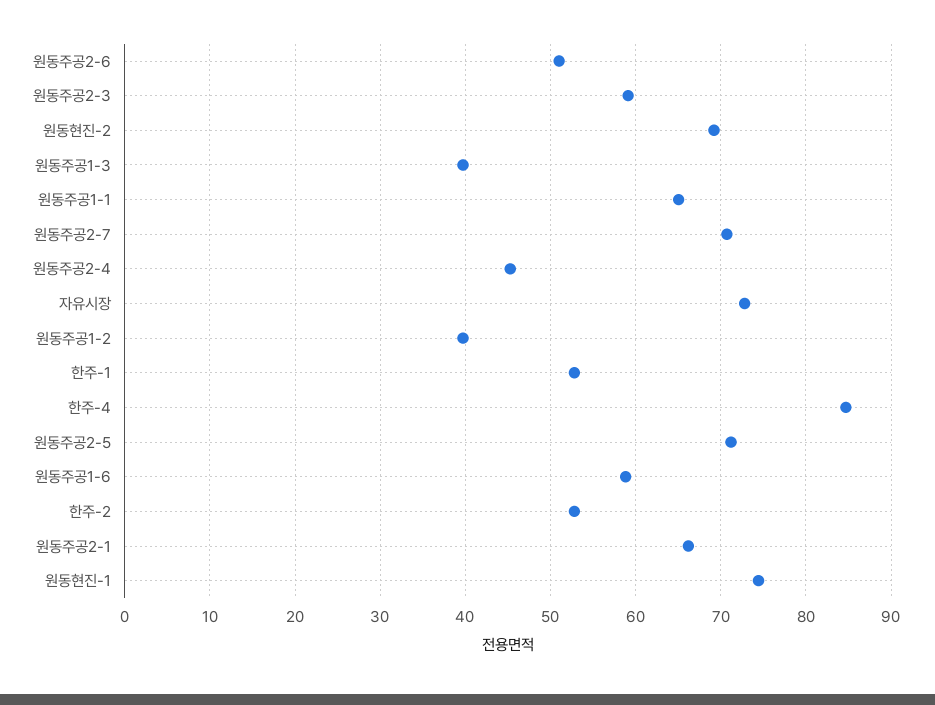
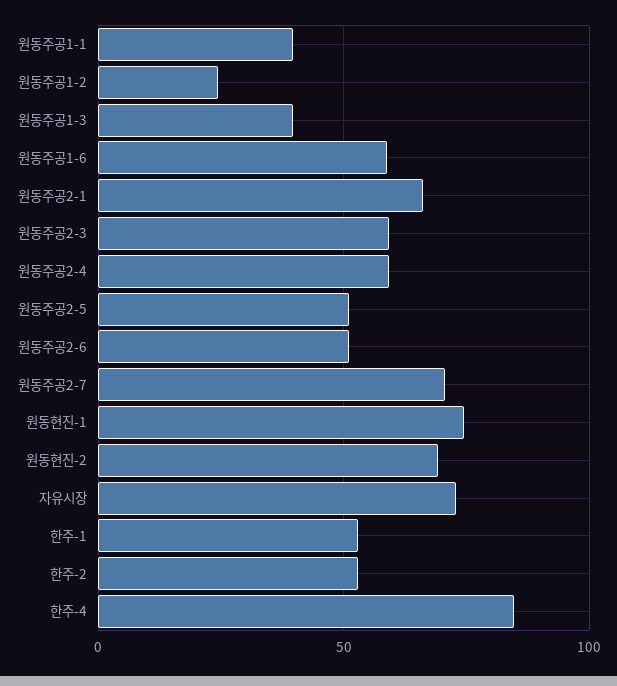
  {
    "원동주공2-6": 51,
    "원동주공2-3": 59,
    "원동현진-2": 69,
    "원동주공1-3": 40,
-   "원동주공1-1": 65,
+   "원동주공1-1": 40,
    "원동주공2-7": 71,
-   "원동주공2-4": 45,
+   "원동주공2-4": 60,
    "자유시장": 73,
-   "원동주공1-2": 40,
+   "원동주공1-2": 25,
    "한주-1": 53,
    "한주-4": 85,
-   "원동주공2-5": 71,
+   "원동주공2-5": 50,
    "원동주공1-6": 59,
    "한주-2": 53,
    "원동주공2-1": 66,
    "원동현진-1": 74
  }

